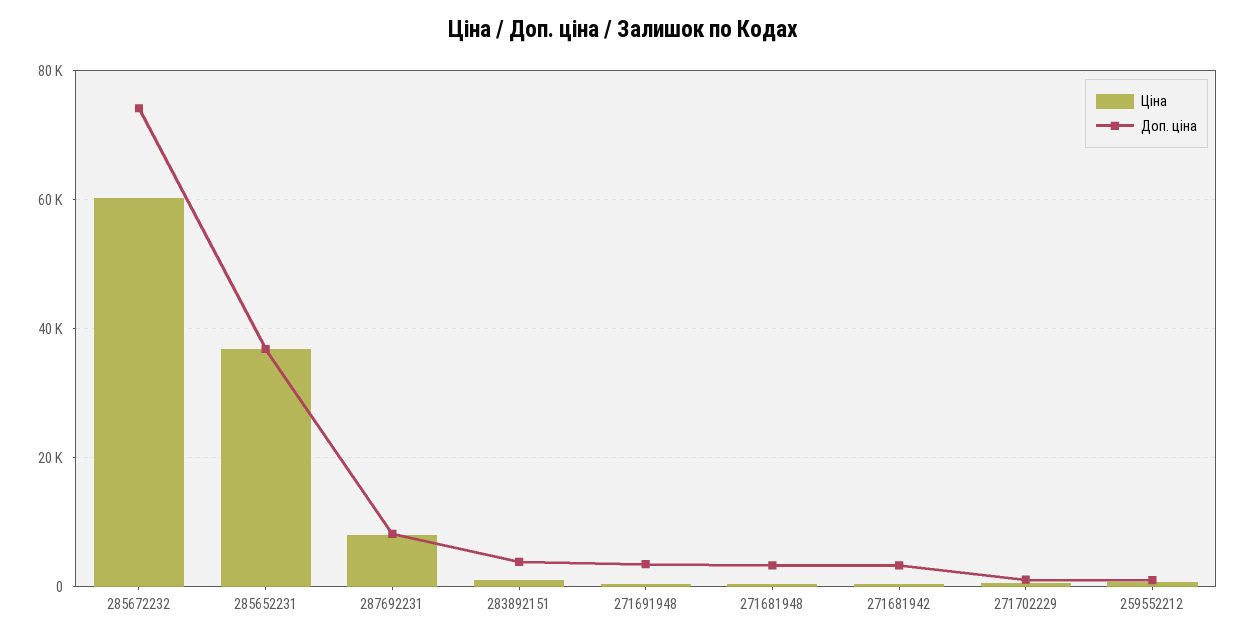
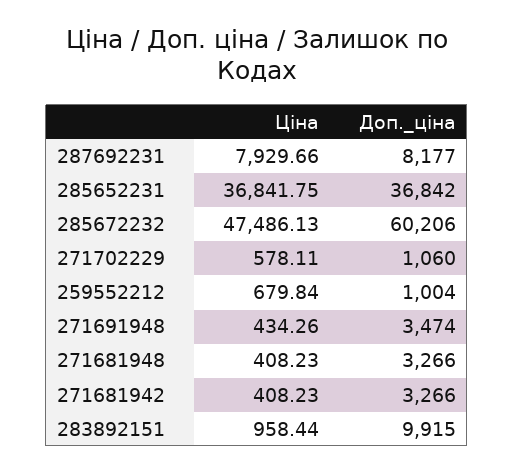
  {
    "Ціна": {
-     "285672232": 60000,
+     "285672232": 47486.13,
      "285652231": 36841.75,
      "287692231": 7929.66,
      "283892151": 958.44,
      "271691948": 434.26,
      "271681948": 408.23,
      "271681942": 408.23,
      "271702229": 578.11,
      "259552212": 679.84
    },
    "Доп. ціна": {
-     "285672232": 74000,
+     "285672232": 60206,
      "285652231": 36842,
      "287692231": 8177,
-     "283892151": 4000,
+     "283892151": 9915,
      "271691948": 3474,
      "271681948": 3266,
      "271681942": 3266,
      "271702229": 1060,
      "259552212": 1004
    }
  }

